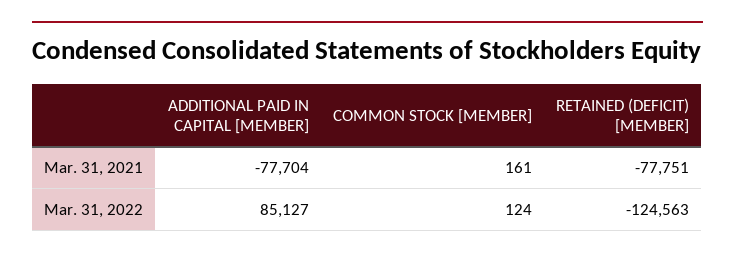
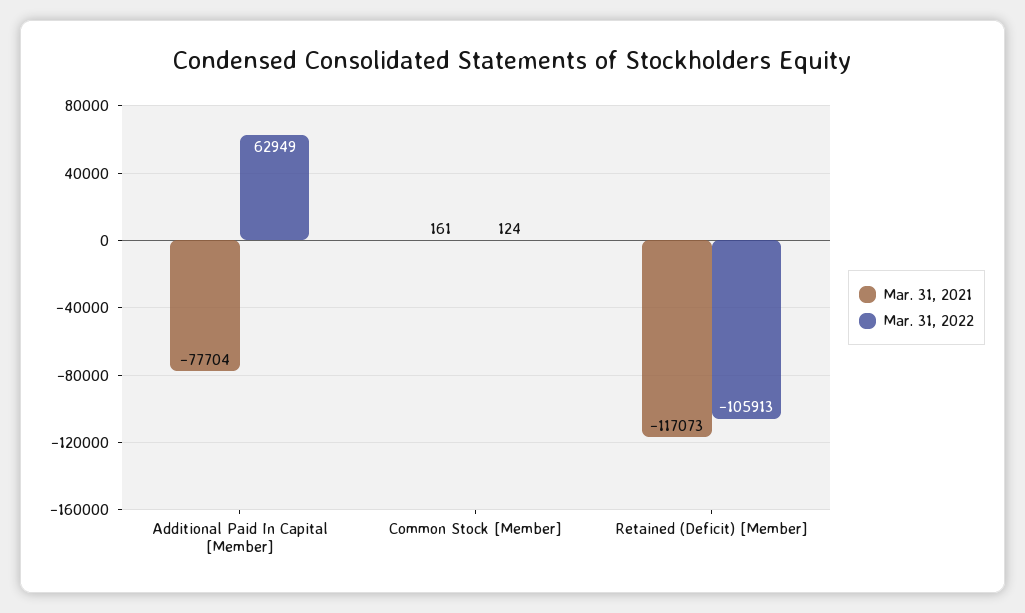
  {
    "Mar. 31, 2021": {
      "ADDITIONAL PAID IN CAPITAL [MEMBER]": -77704,
      "COMMON STOCK [MEMBER]": 161,
-     "RETAINED (DEFICIT) [MEMBER]": -77751
+     "RETAINED (DEFICIT) [MEMBER]": -117073
    },
    "Mar. 31, 2022": {
-     "ADDITIONAL PAID IN CAPITAL [MEMBER]": 85127,
+     "ADDITIONAL PAID IN CAPITAL [MEMBER]": 62949,
      "COMMON STOCK [MEMBER]": 124,
-     "RETAINED (DEFICIT) [MEMBER]": -124563
+     "RETAINED (DEFICIT) [MEMBER]": -105913
    }
  }

